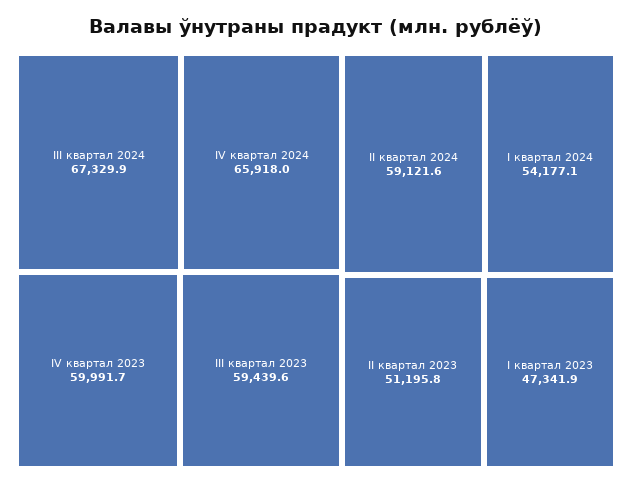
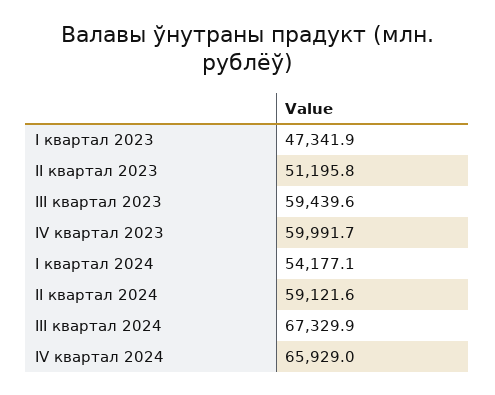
  {
    "III квартал 2024": 67329.9,
-   "IV квартал 2024": 65918,
+   "IV квартал 2024": 65929,
    "IV квартал 2023": 59991.7,
    "III квартал 2023": 59439.6,
    "II квартал 2024": 59121.6,
    "I квартал 2024": 54177.1,
    "II квартал 2023": 51195.8,
    "I квартал 2023": 47341.9
  }

